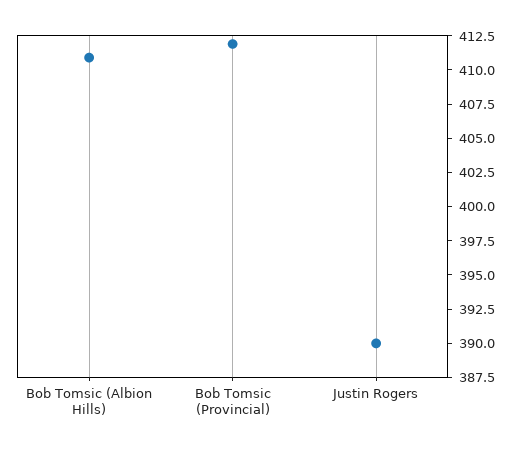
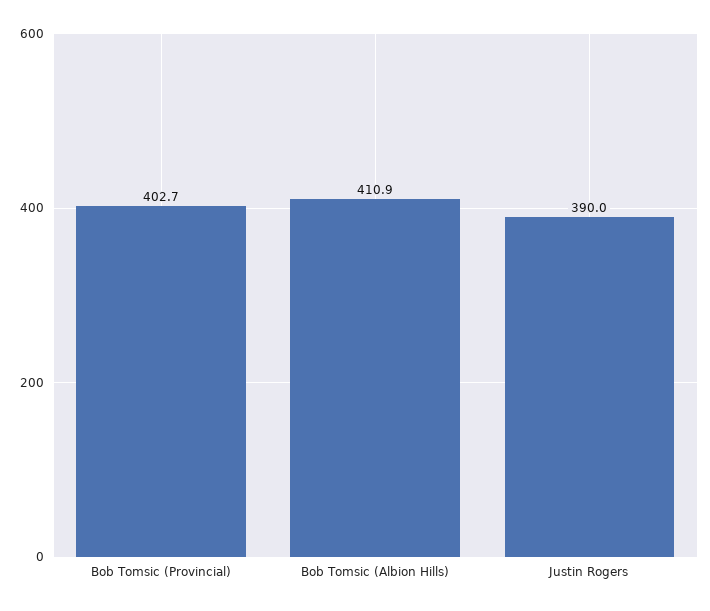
  {
    "Bob Tomsic (Albion Hills)": 410.9,
-   "Bob Tomsic (Provincial)": 412.5,
+   "Bob Tomsic (Provincial)": 402.7,
    "Justin Rogers": 390
  }

